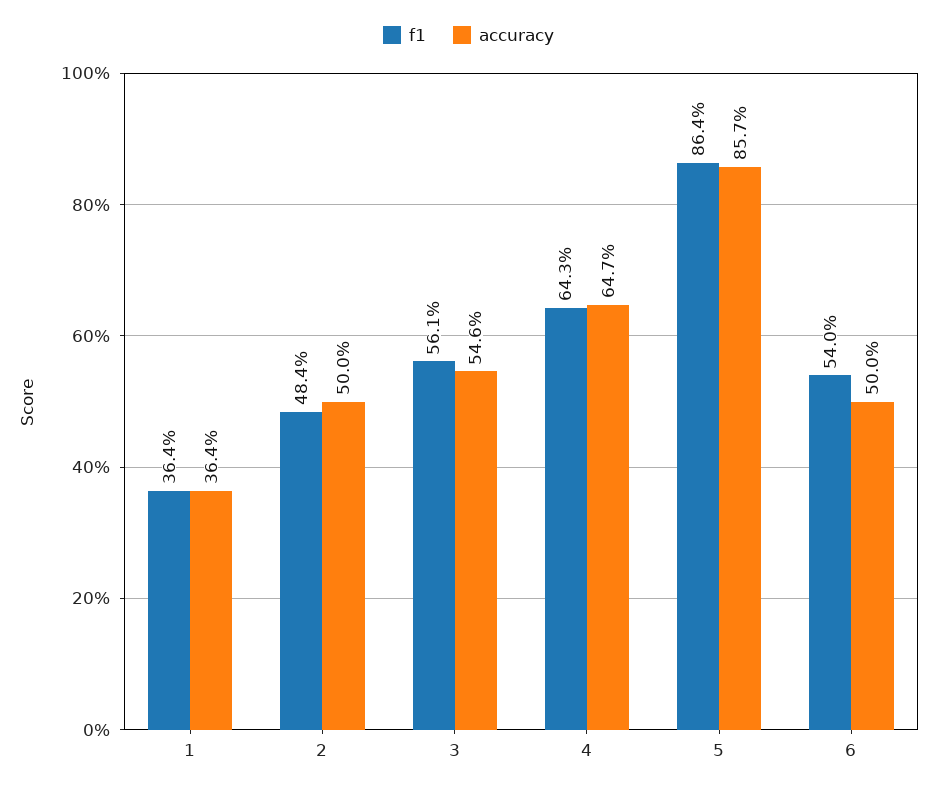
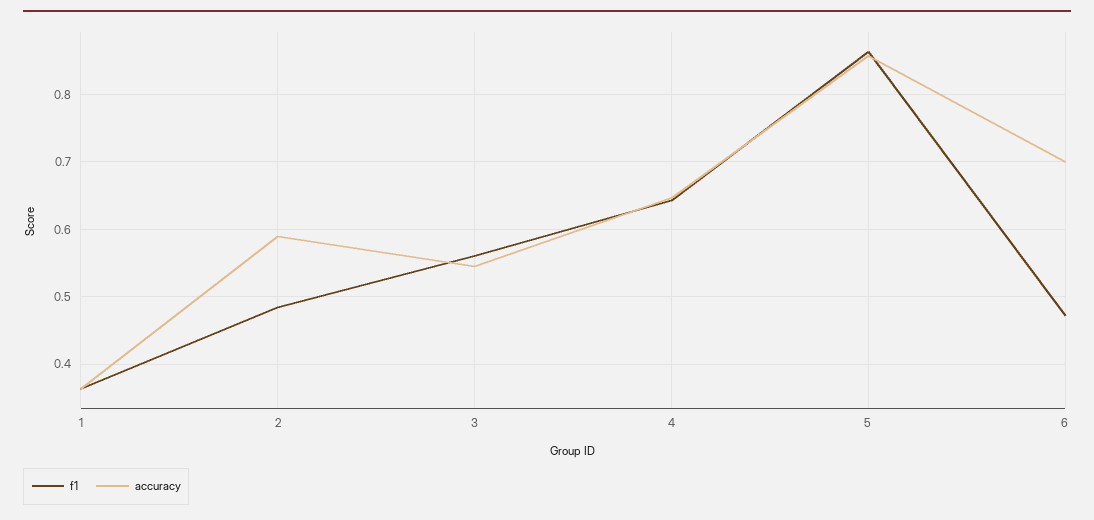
  {
    "f1": {
      "1": 0.364,
      "2": 0.484,
      "3": 0.561,
      "4": 0.643,
      "5": 0.864,
-     "6": 0.54
+     "6": 0.47
    },
    "accuracy": {
      "1": 0.364,
-     "2": 0.5,
+     "2": 0.59,
      "3": 0.546,
      "4": 0.647,
      "5": 0.857,
-     "6": 0.5
+     "6": 0.7
    }
  }

